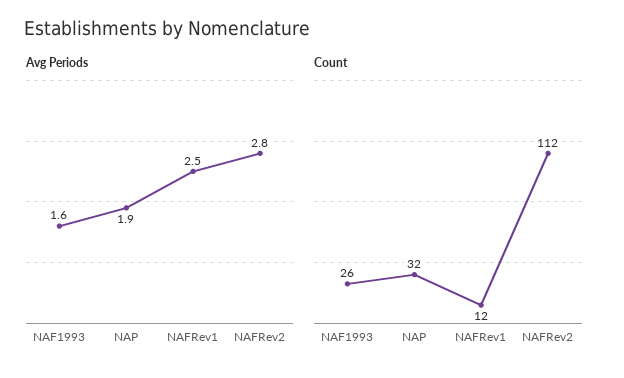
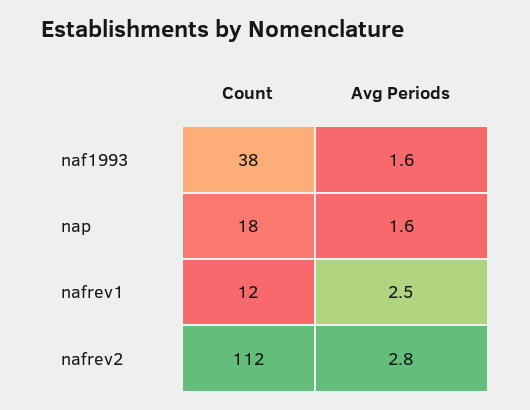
  {
    "Avg Periods": {
      "NAF1993": 1.6,
-     "NAP": 1.9,
+     "NAP": 1.6,
      "NAFRev1": 2.5,
      "NAFRev2": 2.8
    },
    "Count": {
-     "NAF1993": 26,
+     "NAF1993": 38,
-     "NAP": 32,
+     "NAP": 18,
      "NAFRev1": 12,
      "NAFRev2": 112
    }
  }

